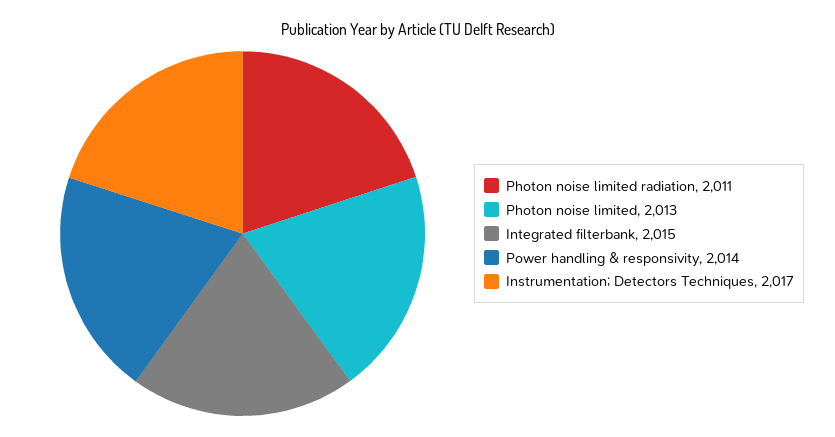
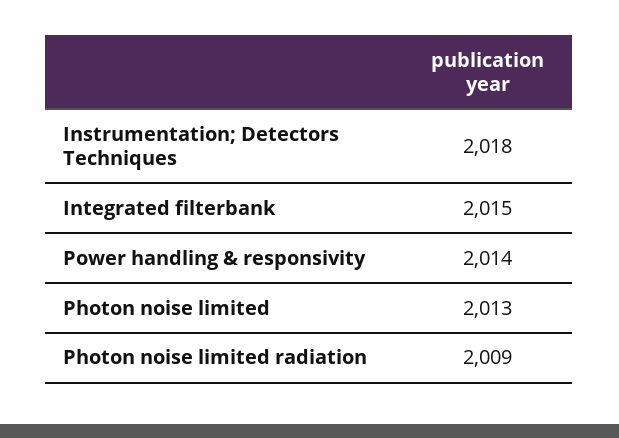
  {
-   "Photon noise limited radiation": 2011,
+   "Photon noise limited radiation": 2009,
    "Photon noise limited": 2013,
    "Integrated filterbank": 2015,
    "Power handling & responsivity": 2014,
-   "Instrumentation; Detectors Techniques": 2017
+   "Instrumentation; Detectors Techniques": 2018
  }

